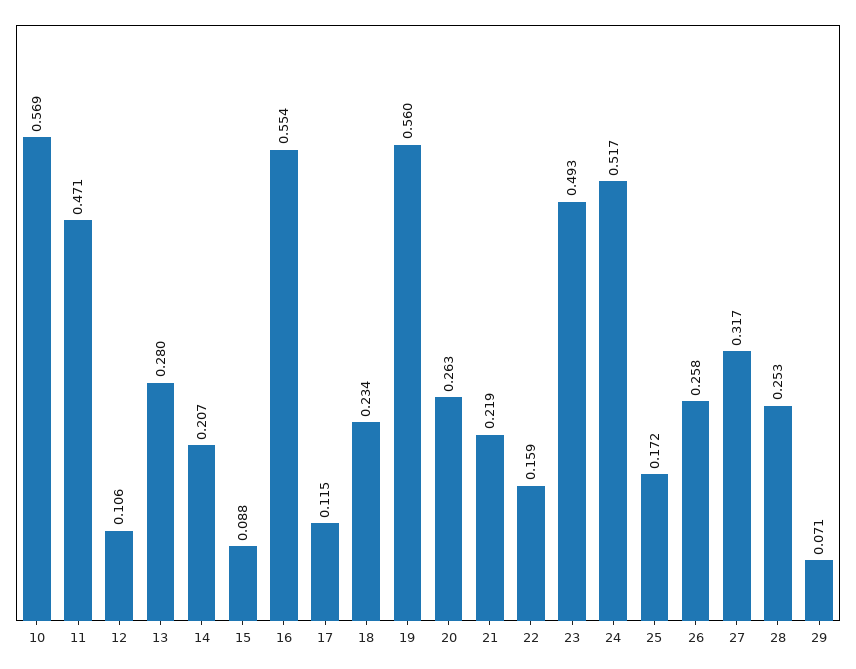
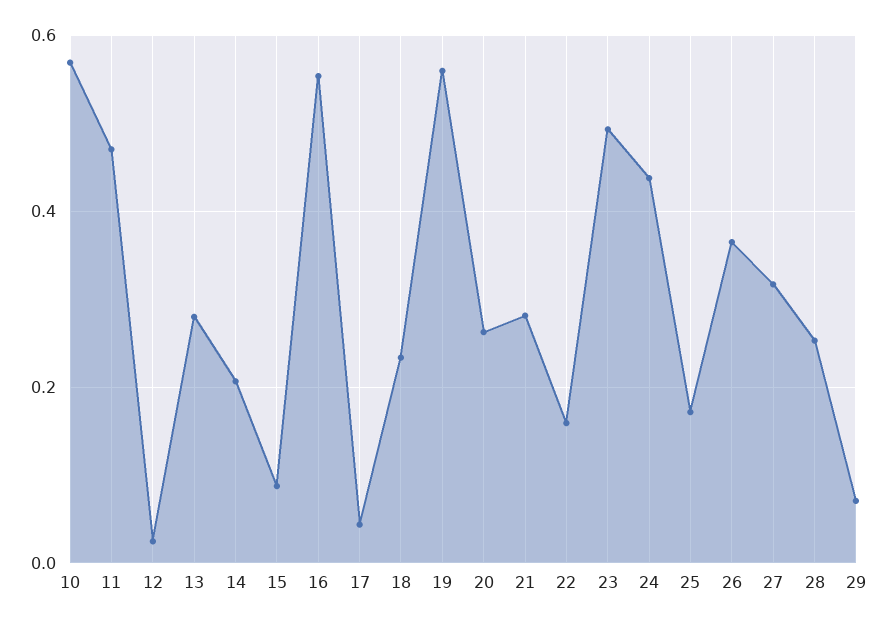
  {
    "10": 0.569,
    "11": 0.471,
-   "12": 0.106,
+   "12": 0.02,
    "13": 0.28,
    "14": 0.207,
    "15": 0.088,
    "16": 0.554,
-   "17": 0.115,
+   "17": 0.04,
    "18": 0.234,
    "19": 0.56,
    "20": 0.263,
-   "21": 0.219,
+   "21": 0.28,
    "22": 0.159,
    "23": 0.493,
-   "24": 0.517,
+   "24": 0.44,
    "25": 0.172,
-   "26": 0.258,
+   "26": 0.36,
    "27": 0.317,
    "28": 0.253,
    "29": 0.071
  }

